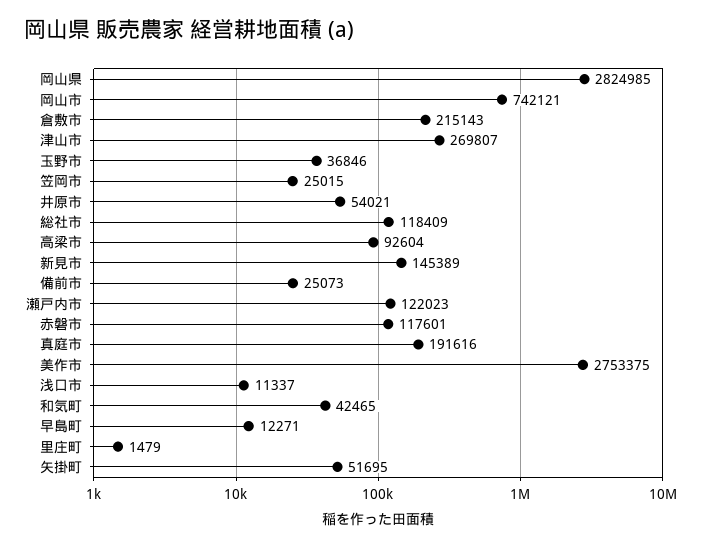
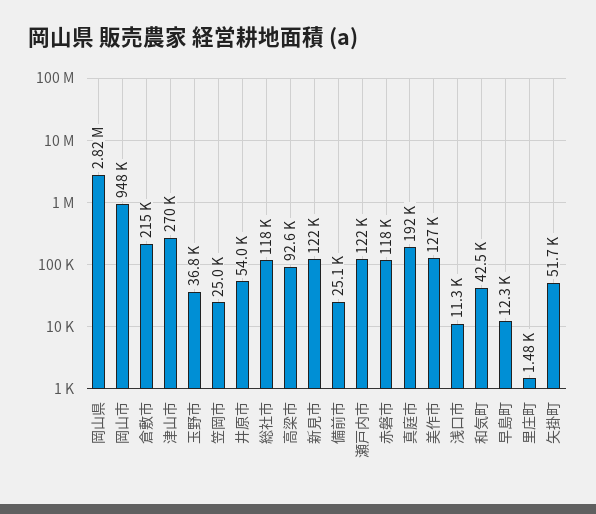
  {
    "岡山県": 2824985,
-   "岡山市": 742121,
+   "岡山市": 948000,
    "倉敷市": 215143,
    "津山市": 269807,
    "玉野市": 36846,
    "笠岡市": 25015,
    "井原市": 54021,
    "総社市": 118409,
    "高梁市": 92604,
-   "新見市": 145389,
+   "新見市": 122000,
    "備前市": 25073,
    "瀬戸内市": 122023,
    "赤磐市": 117601,
    "真庭市": 191616,
-   "美作市": 2753375,
+   "美作市": 127000,
    "浅口市": 11337,
    "和気町": 42465,
    "早島町": 12271,
    "里庄町": 1479,
    "矢掛町": 51695
  }

